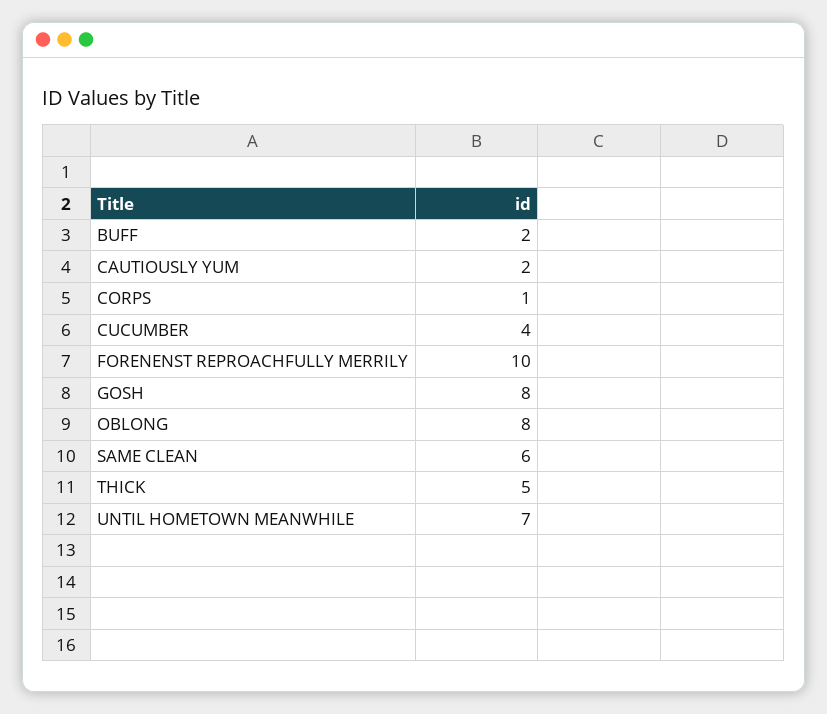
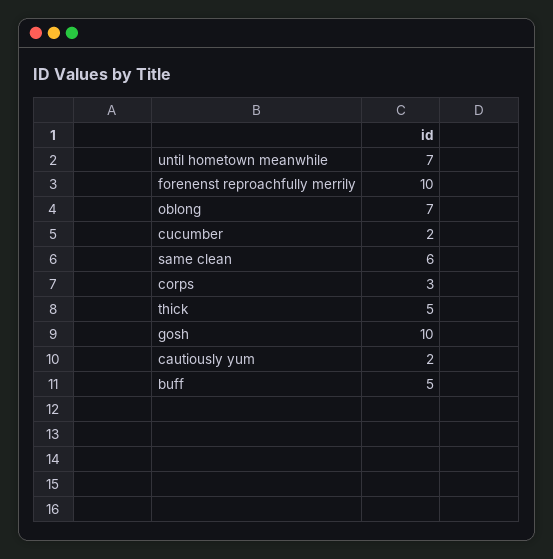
  {
-   "BUFF": 2,
+   "BUFF": 5,
    "CAUTIOUSLY YUM": 2,
-   "CORPS": 1,
+   "CORPS": 3,
-   "CUCUMBER": 4,
+   "CUCUMBER": 2,
    "FORENENST REPROACHFULLY MERRILY": 10,
-   "GOSH": 8,
+   "GOSH": 10,
-   "OBLONG": 8,
+   "OBLONG": 7,
    "SAME CLEAN": 6,
    "THICK": 5,
    "UNTIL HOMETOWN MEANWHILE": 7
  }

